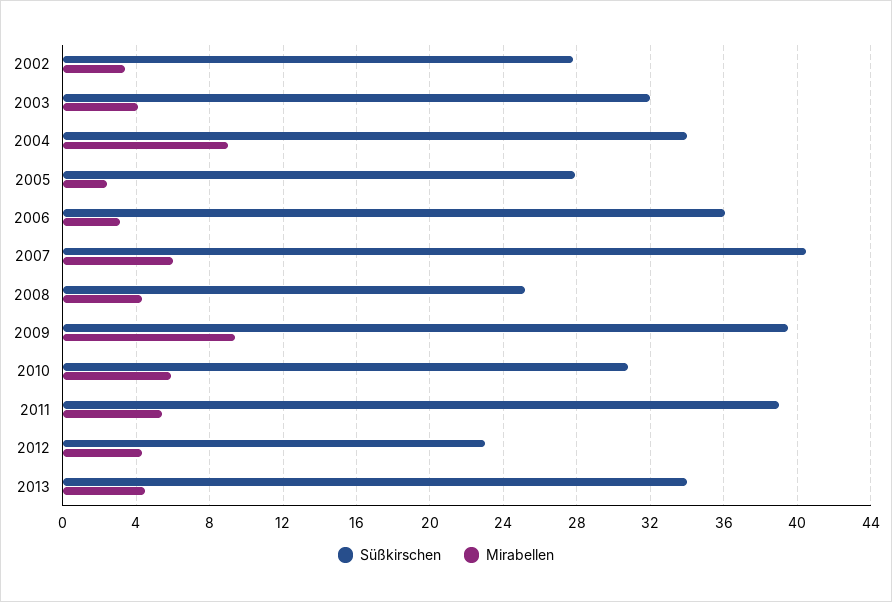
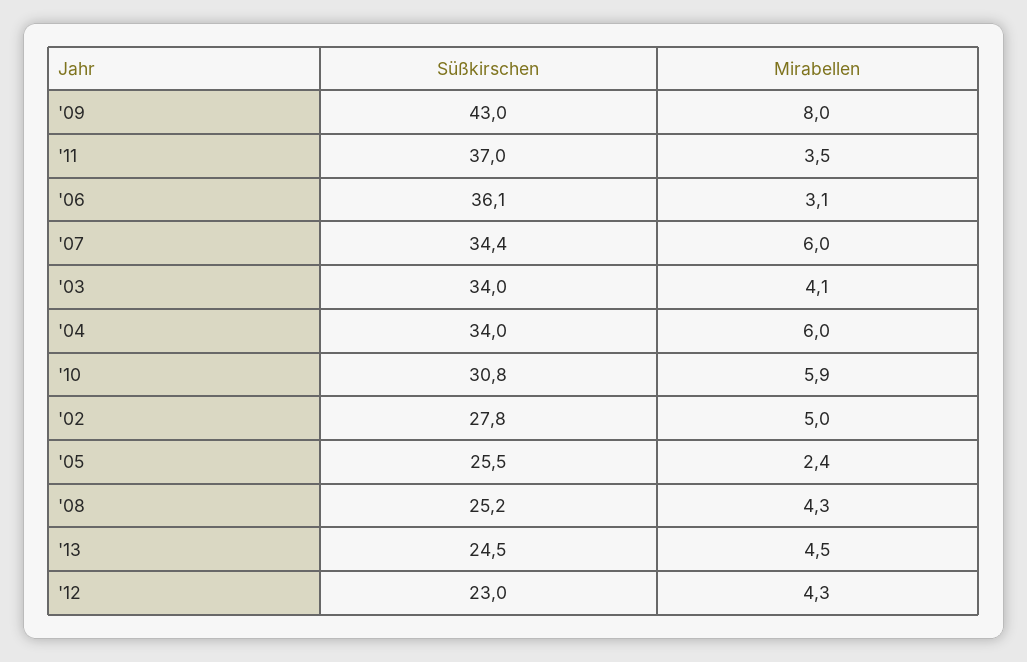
  {
    "Süßkirschen": {
      "2002": 27.8,
-     "2003": 32,
+     "2003": 34,
      "2004": 34,
-     "2005": 28,
+     "2005": 25.5,
      "2006": 36.1,
-     "2007": 40.5,
+     "2007": 34.4,
      "2008": 25.2,
-     "2009": 39.5,
+     "2009": 43,
      "2010": 30.8,
-     "2011": 39,
+     "2011": 37,
      "2012": 23,
-     "2013": 34
+     "2013": 24.5
    },
    "Mirabellen": {
-     "2002": 3.5,
+     "2002": 5,
      "2003": 4.1,
-     "2004": 9,
+     "2004": 6,
      "2005": 2.4,
      "2006": 3.1,
      "2007": 6,
      "2008": 4.3,
-     "2009": 9.5,
+     "2009": 8,
      "2010": 5.9,
-     "2011": 5.5,
+     "2011": 3.5,
      "2012": 4.3,
      "2013": 4.5
    }
  }

